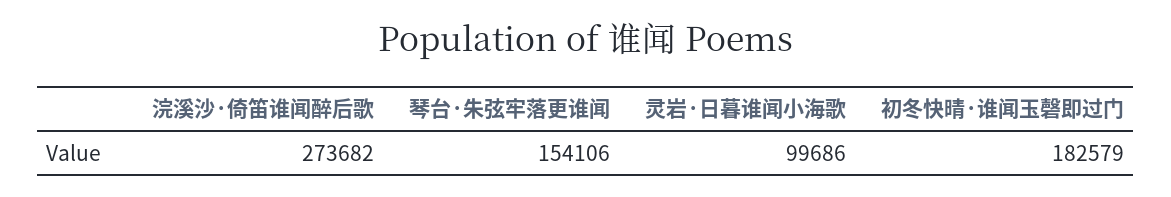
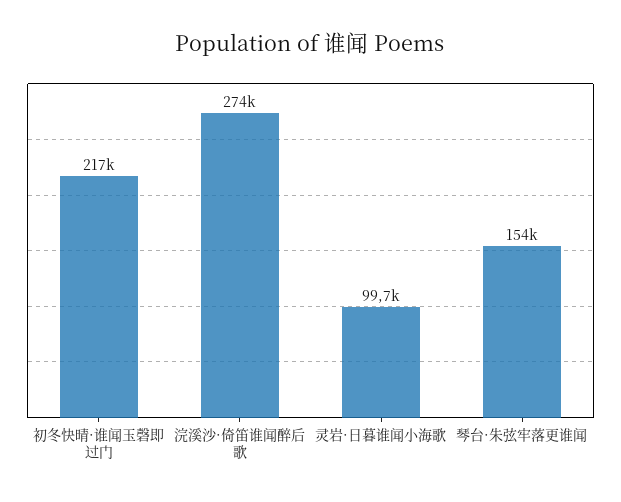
  {
    "浣溪沙·倚笛谁闻醉后歌": 273682,
    "琴台·朱弦牢落更谁闻": 154106,
    "灵岩·日暮谁闻小海歌": 99686,
-   "初冬快晴·谁闻玉磬即过门": 182579
+   "初冬快晴·谁闻玉磬即过门": 217000
  }

